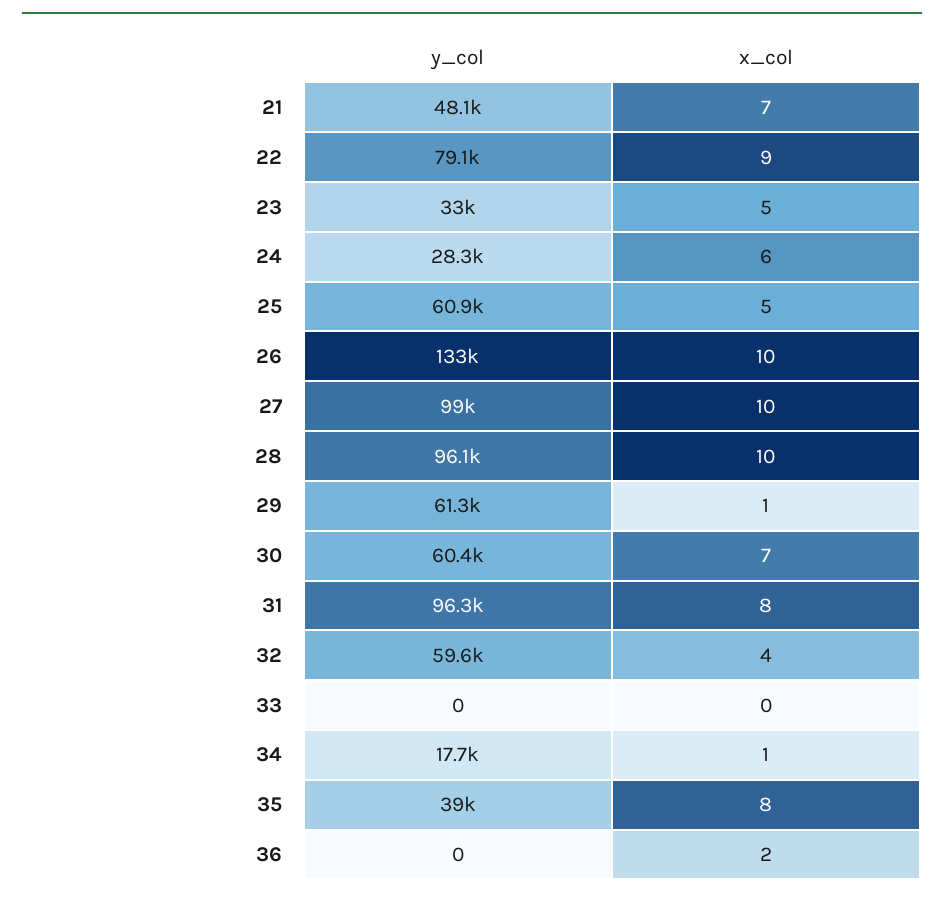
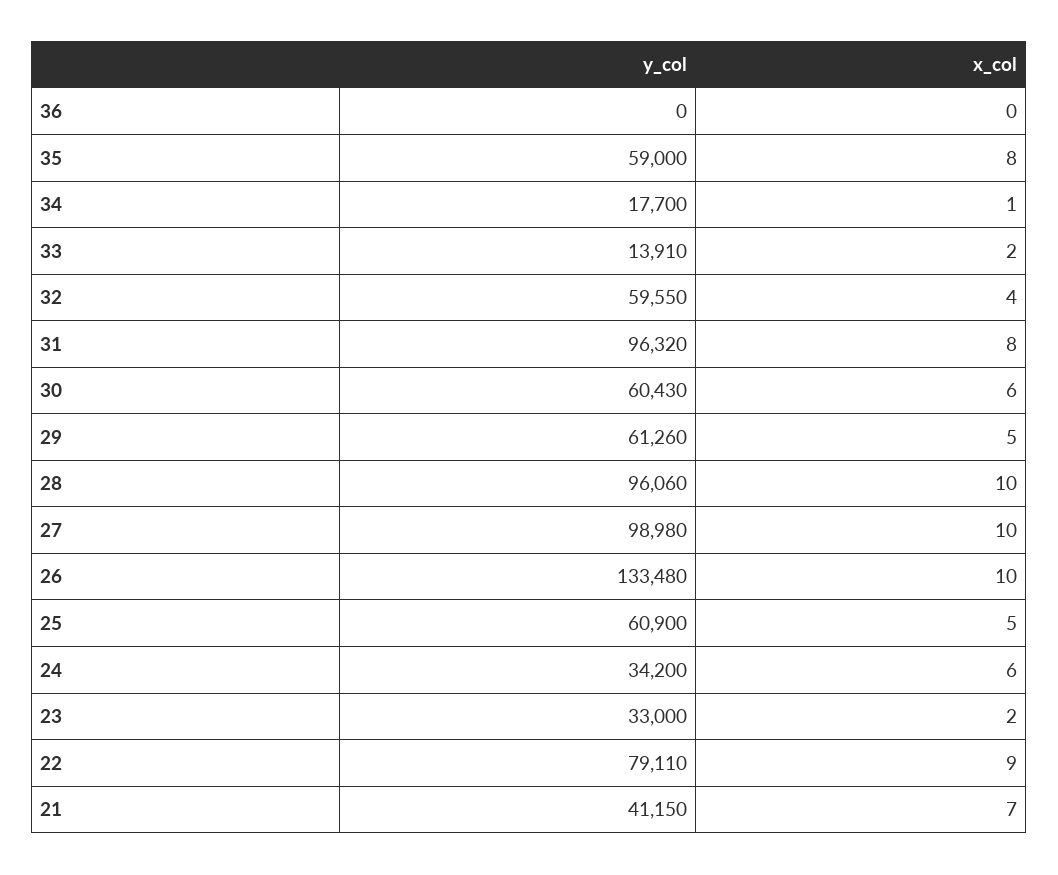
  {
    "y_col": {
-     "21": 48100,
+     "21": 41150,
      "22": 79110,
      "23": 33000,
-     "24": 28300,
+     "24": 34200,
      "25": 60900,
      "26": 133480,
      "27": 98980,
      "28": 96060,
      "29": 61260,
      "30": 60430,
      "31": 96320,
      "32": 59550,
-     "33": 0,
+     "33": 13910,
      "34": 17700,
-     "35": 39000,
+     "35": 59000,
      "36": 0
    },
    "x_col": {
      "21": 7,
      "22": 9,
-     "23": 5,
+     "23": 2,
      "24": 6,
      "25": 5,
      "26": 10,
      "27": 10,
      "28": 10,
-     "29": 1,
+     "29": 5,
-     "30": 7,
+     "30": 6,
      "31": 8,
      "32": 4,
-     "33": 0,
+     "33": 2,
      "34": 1,
      "35": 8,
-     "36": 2
+     "36": 0
    }
  }

